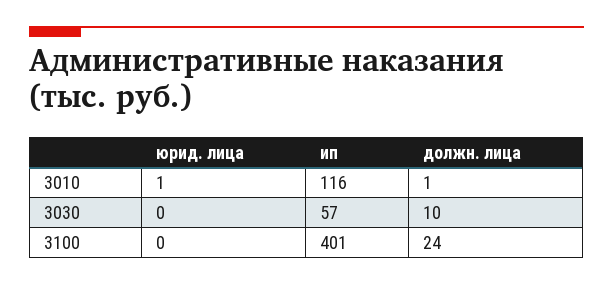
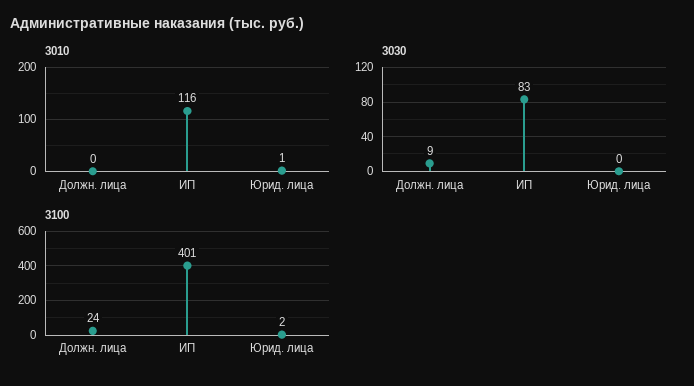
  {
    "3010": {
      "юрид. лица": 1,
      "ип": 116,
-     "должн. лица": 1
+     "должн. лица": 0
    },
    "3030": {
      "юрид. лица": 0,
-     "ип": 57,
+     "ип": 83,
-     "должн. лица": 10
+     "должн. лица": 9
    },
    "3100": {
-     "юрид. лица": 0,
+     "юрид. лица": 2,
      "ип": 401,
      "должн. лица": 24
    }
  }

